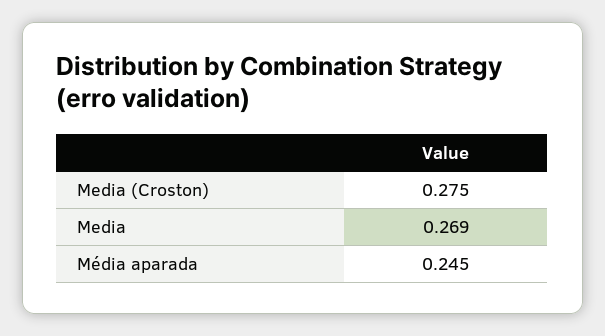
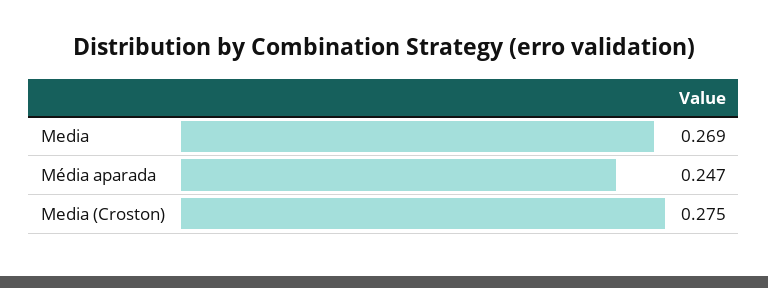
  {
    "Media (Croston)": 0.275,
    "Media": 0.269,
-   "Média aparada": 0.245
+   "Média aparada": 0.247
  }

